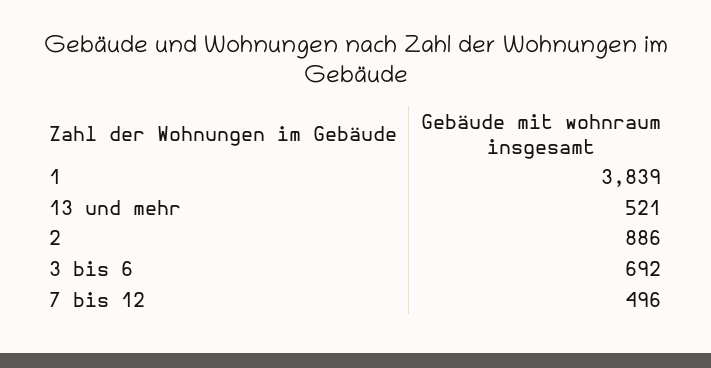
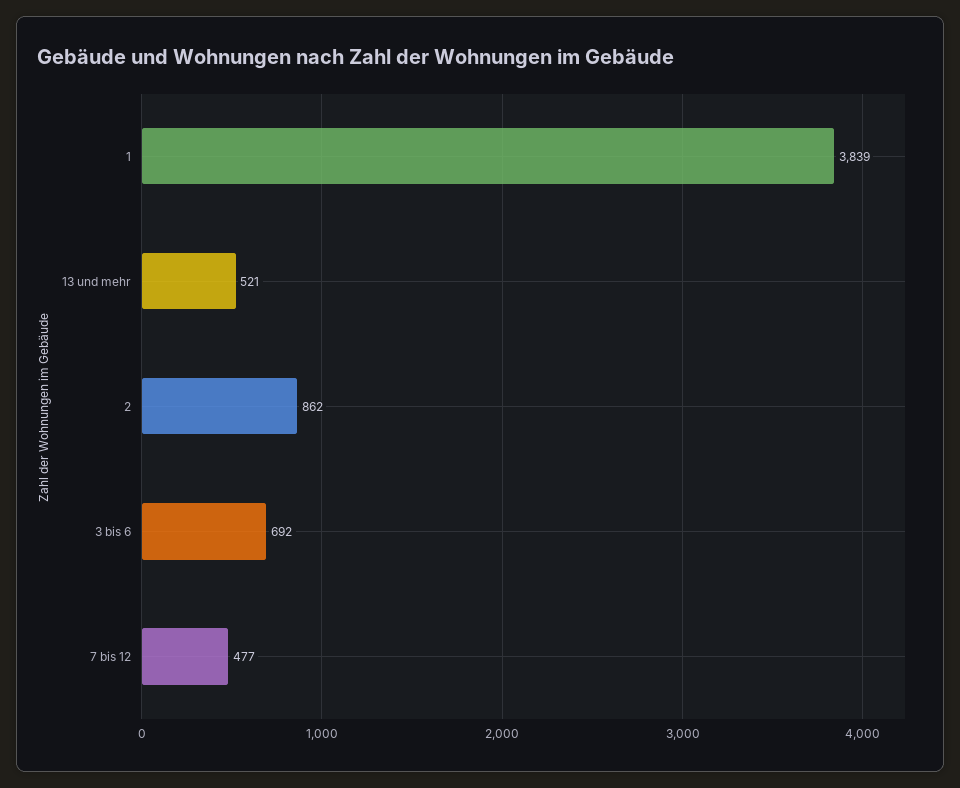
  {
    "1": 3839,
    "13 und mehr": 521,
-   "2": 886,
+   "2": 862,
    "3 bis 6": 692,
-   "7 bis 12": 496
+   "7 bis 12": 477
  }

